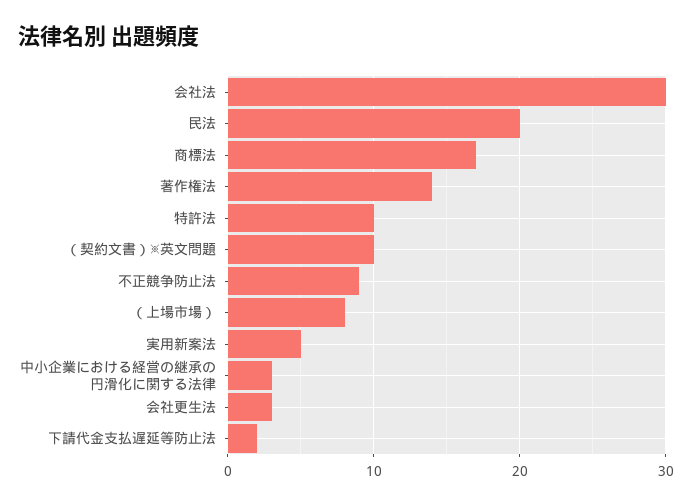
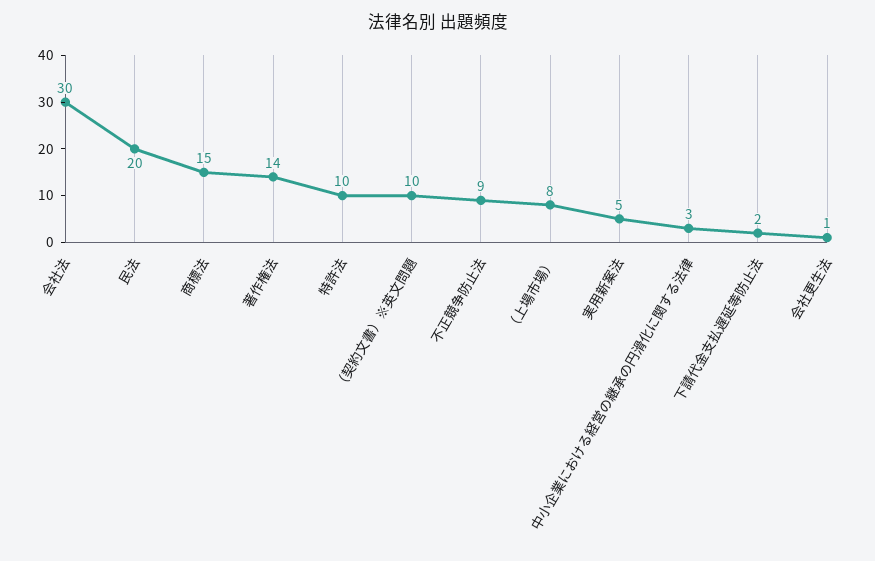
  {
    "会社法": 30,
    "民法": 20,
-   "商標法": 17,
+   "商標法": 15,
    "著作権法": 14,
    "特許法": 10,
    "（契約文書）※英文問題": 10,
    "不正競争防止法": 9,
    "（上場市場）": 8,
    "実用新案法": 5,
    "中小企業における経営の継承の円滑化に関する法律": 3,
-   "会社更生法": 3,
+   "会社更生法": 1,
    "下請代金支払遅延等防止法": 2
  }

